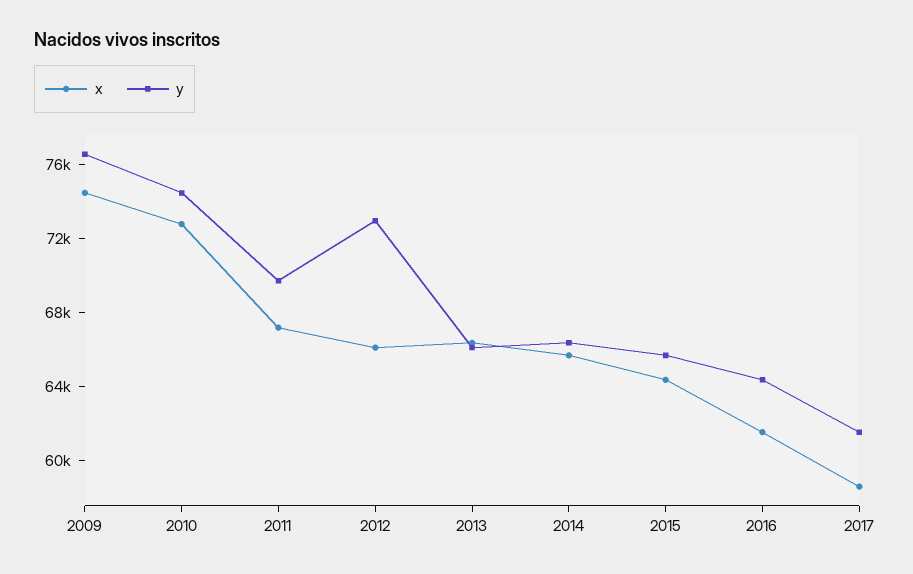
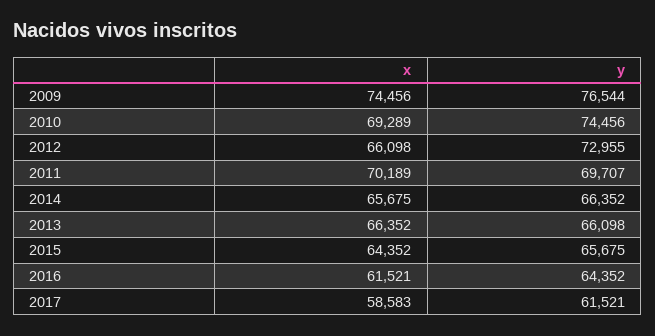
  {
    "x": {
      "2009": 74456,
-     "2010": 73000,
+     "2010": 69289,
-     "2011": 67000,
+     "2011": 70189,
      "2012": 66098,
      "2013": 66352,
      "2014": 65675,
      "2015": 64352,
      "2016": 61521,
      "2017": 58583
    },
    "y": {
      "2009": 76544,
      "2010": 74456,
      "2011": 69707,
      "2012": 72955,
      "2013": 66098,
      "2014": 66352,
      "2015": 65675,
      "2016": 64352,
      "2017": 61521
    }
  }

